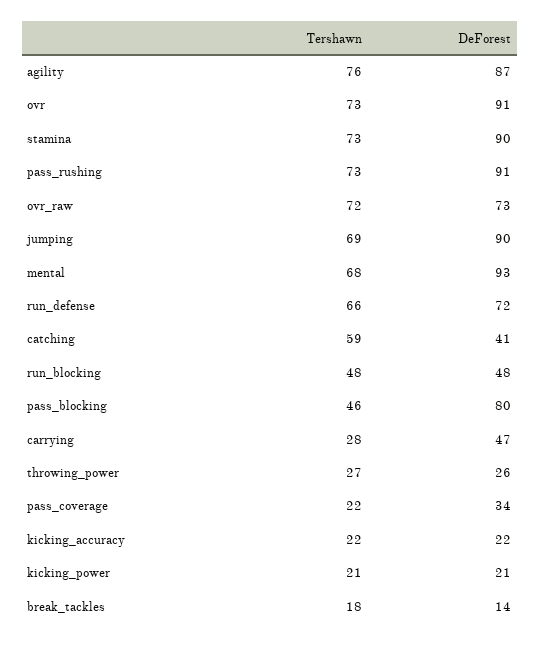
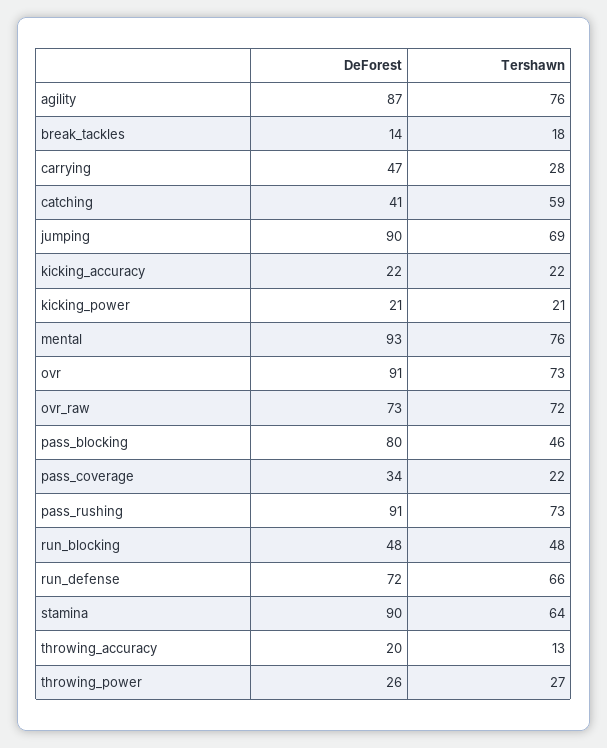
  {
    "Tershawn": {
      "agility": 76,
      "ovr": 73,
-     "stamina": 73,
+     "stamina": 64,
      "pass_rushing": 73,
      "ovr_raw": 72,
      "jumping": 69,
-     "mental": 68,
+     "mental": 76,
      "run_defense": 66,
      "catching": 59,
      "run_blocking": 48,
      "pass_blocking": 46,
      "carrying": 28,
      "throwing_power": 27,
      "pass_coverage": 22,
      "kicking_accuracy": 22,
      "kicking_power": 21,
-     "break_tackles": 18
+     "break_tackles": 18,
+     "throwing_accuracy": 13
    },
    "DeForest": {
      "agility": 87,
      "ovr": 91,
      "stamina": 90,
      "pass_rushing": 91,
      "ovr_raw": 73,
      "jumping": 90,
      "mental": 93,
      "run_defense": 72,
      "catching": 41,
      "run_blocking": 48,
      "pass_blocking": 80,
      "carrying": 47,
      "throwing_power": 26,
      "pass_coverage": 34,
      "kicking_accuracy": 22,
      "kicking_power": 21,
-     "break_tackles": 14
+     "break_tackles": 14,
+     "throwing_accuracy": 20
    }
  }

